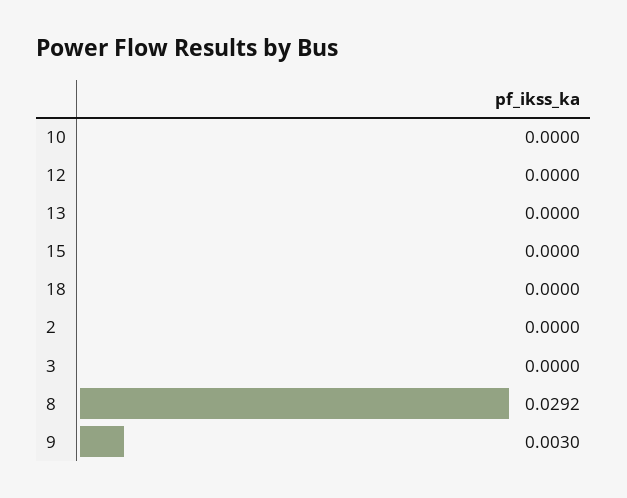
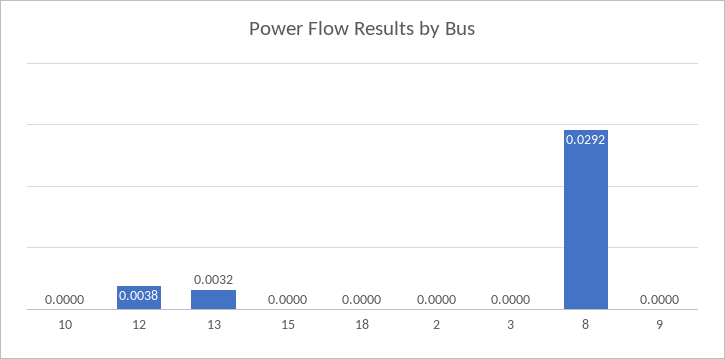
  {
    "10": 0,
-   "12": 0,
+   "12": 0.0038,
-   "13": 0,
+   "13": 0.0032,
    "15": 0,
    "18": 0,
    "2": 0,
    "3": 0,
    "8": 0.0292,
-   "9": 0.003
+   "9": 0
  }

